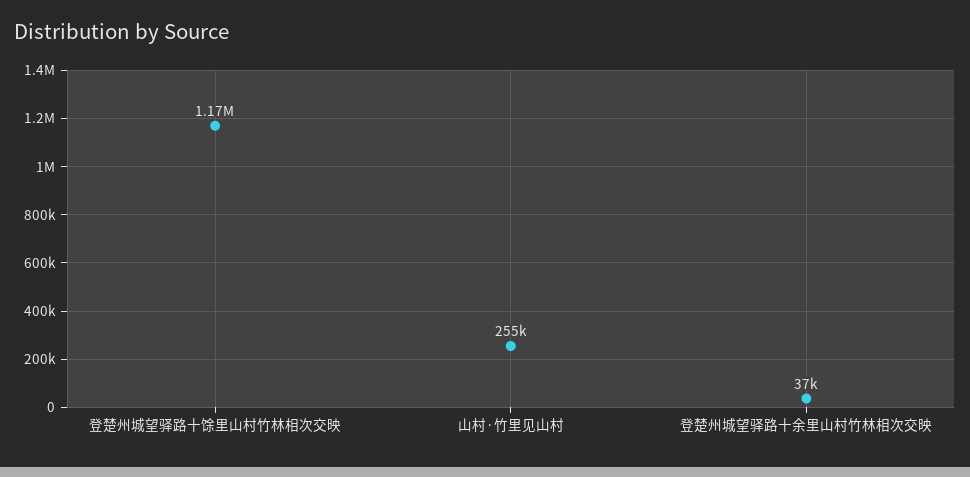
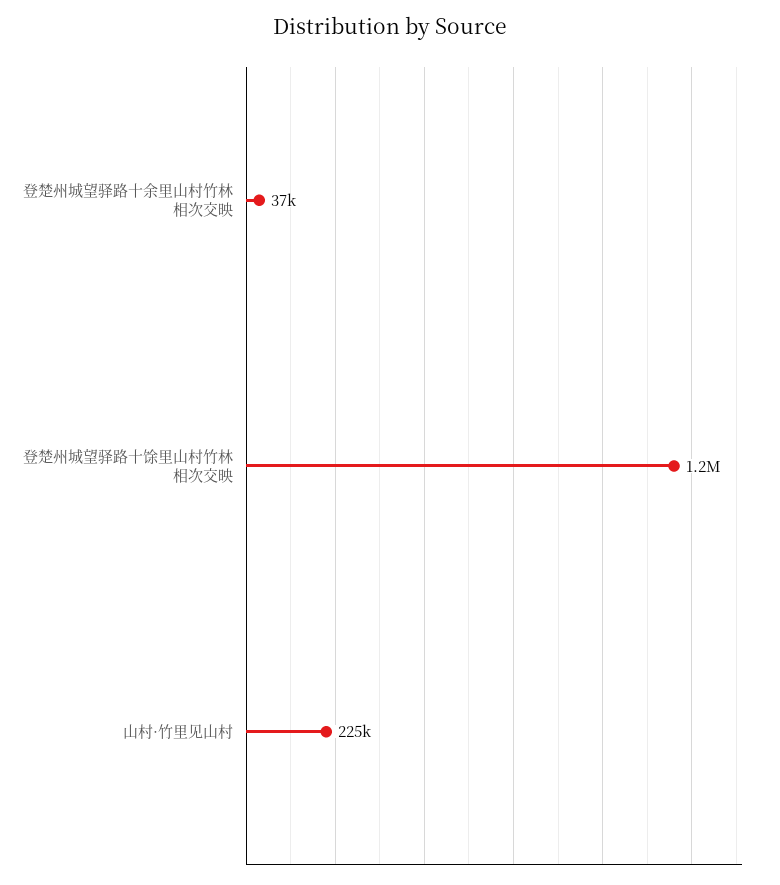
  {
    "登楚州城望驿路十馀里山村竹林相次交映": 1170000,
-   "山村·竹里见山村": 255000,
+   "山村·竹里见山村": 225000,
    "登楚州城望驿路十余里山村竹林相次交映": 37000
  }

